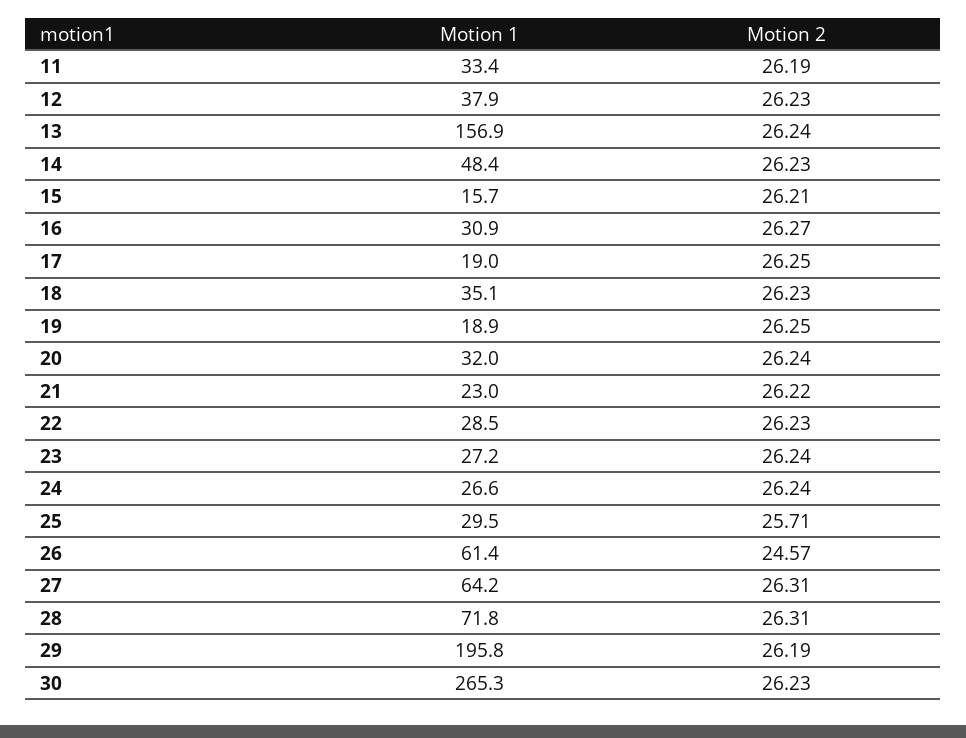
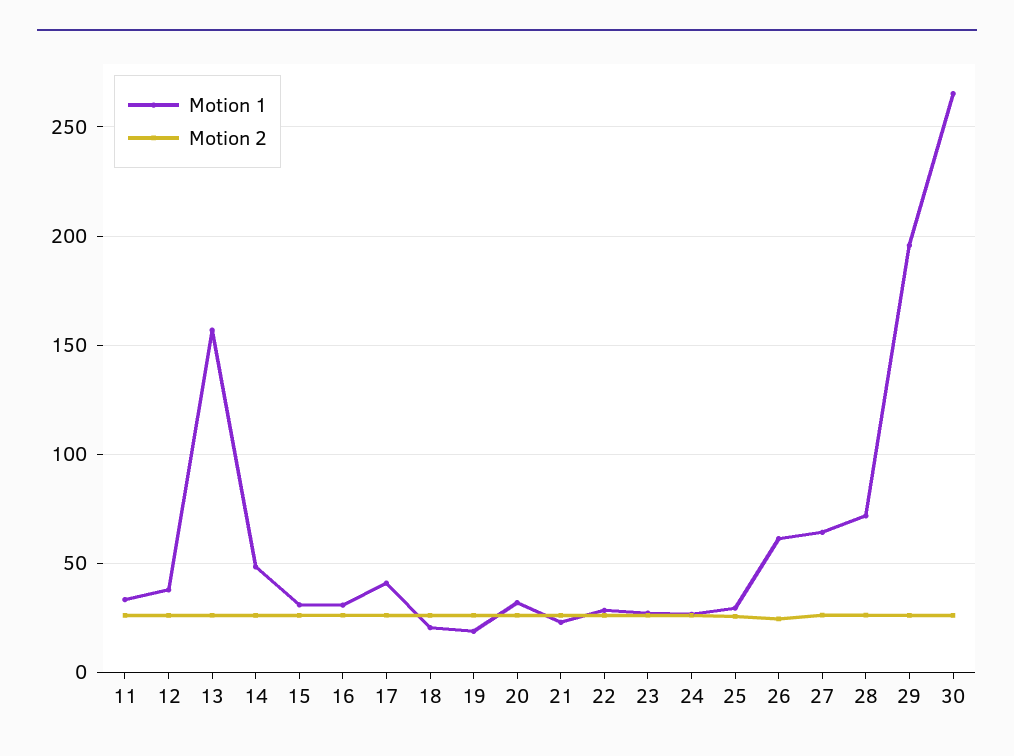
  {
    "Motion 1": {
      "11": 33.4,
      "12": 37.9,
      "13": 156.9,
      "14": 48.4,
-     "15": 15.7,
+     "15": 30,
      "16": 30.9,
-     "17": 19,
+     "17": 40,
-     "18": 35.1,
+     "18": 20,
      "19": 18.9,
      "20": 32,
      "21": 23,
      "22": 28.5,
      "23": 27.2,
      "24": 26.6,
      "25": 29.5,
      "26": 61.4,
      "27": 64.2,
      "28": 71.8,
      "29": 195.8,
      "30": 265.3
    },
    "Motion 2": {
      "11": 26.19,
      "12": 26.23,
      "13": 26.24,
      "14": 26.23,
      "15": 26.21,
      "16": 26.27,
      "17": 26.25,
      "18": 26.23,
      "19": 26.25,
      "20": 26.24,
      "21": 26.22,
      "22": 26.23,
      "23": 26.24,
      "24": 26.24,
      "25": 25.71,
      "26": 24.57,
      "27": 26.31,
      "28": 26.31,
      "29": 26.19,
      "30": 26.23
    }
  }

